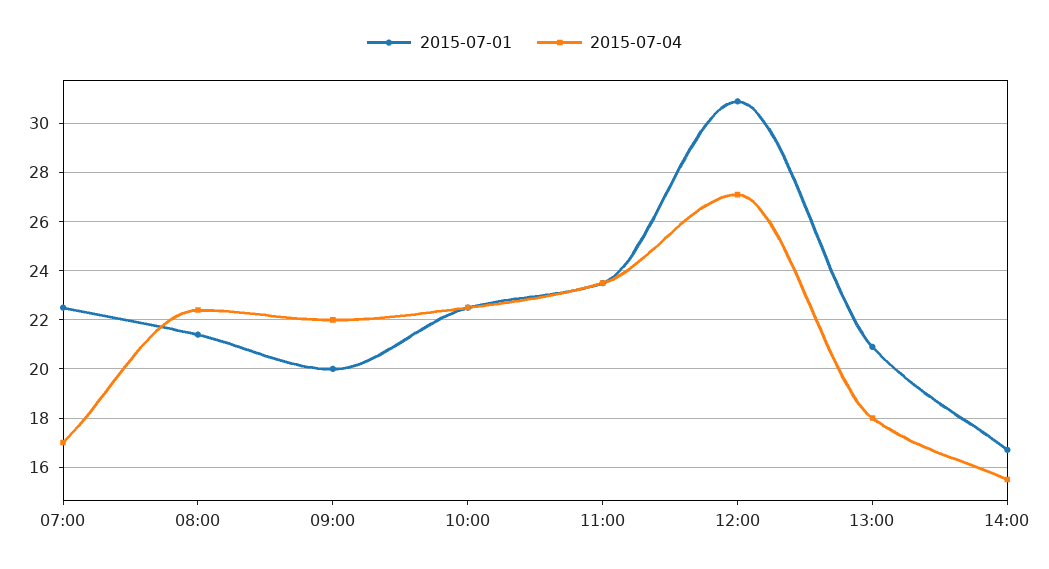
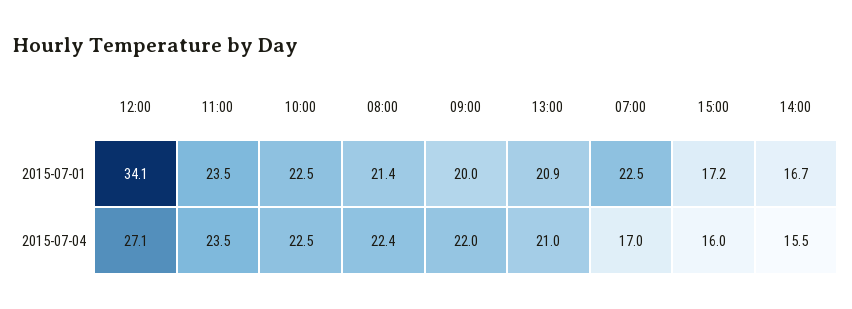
  {
    "2015-07-01": {
      "07:00": 22.5,
      "08:00": 21.4,
      "09:00": 20,
      "10:00": 22.5,
      "11:00": 23.5,
-     "12:00": 31,
+     "12:00": 34.1,
      "13:00": 20.9,
-     "14:00": 16.7
+     "14:00": 16.7,
+     "15:00": 17.2
    },
    "2015-07-04": {
      "07:00": 17,
      "08:00": 22.4,
      "09:00": 22,
      "10:00": 22.5,
      "11:00": 23.5,
      "12:00": 27.1,
-     "13:00": 18,
+     "13:00": 21,
-     "14:00": 15.5
+     "14:00": 15.5,
+     "15:00": 16
    }
  }

